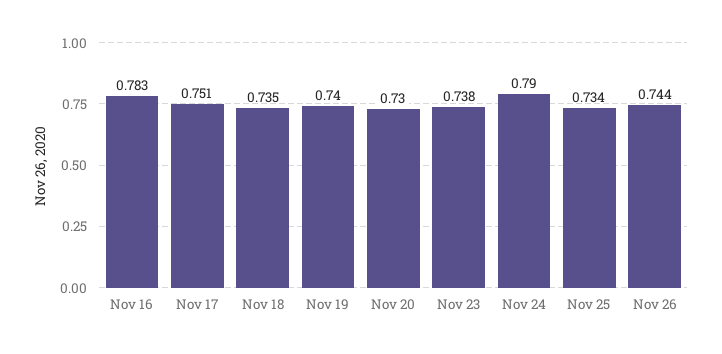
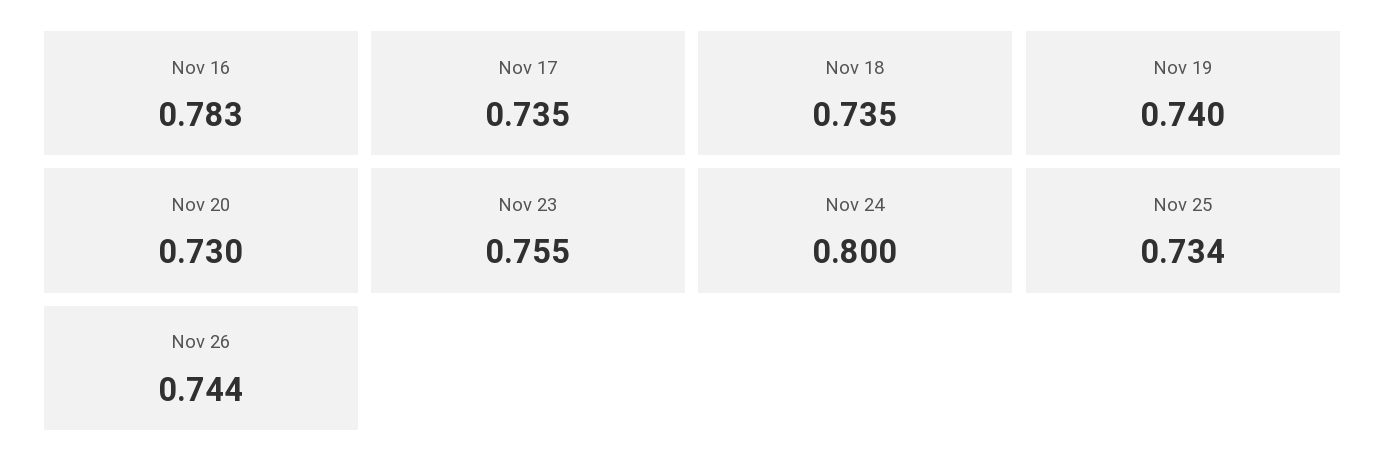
  {
    "Nov 16": 0.783,
-   "Nov 17": 0.751,
+   "Nov 17": 0.735,
    "Nov 18": 0.735,
    "Nov 19": 0.74,
    "Nov 20": 0.73,
-   "Nov 23": 0.738,
+   "Nov 23": 0.755,
-   "Nov 24": 0.79,
+   "Nov 24": 0.8,
    "Nov 25": 0.734,
    "Nov 26": 0.744
  }

